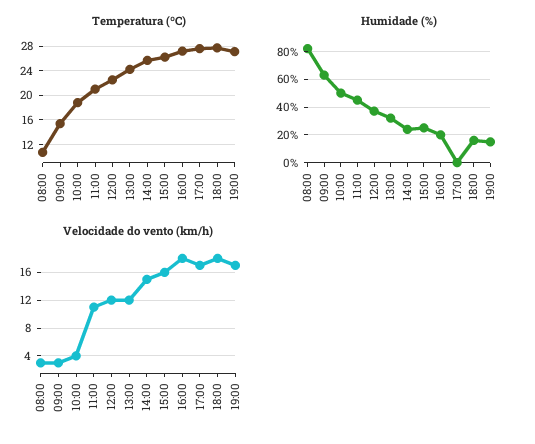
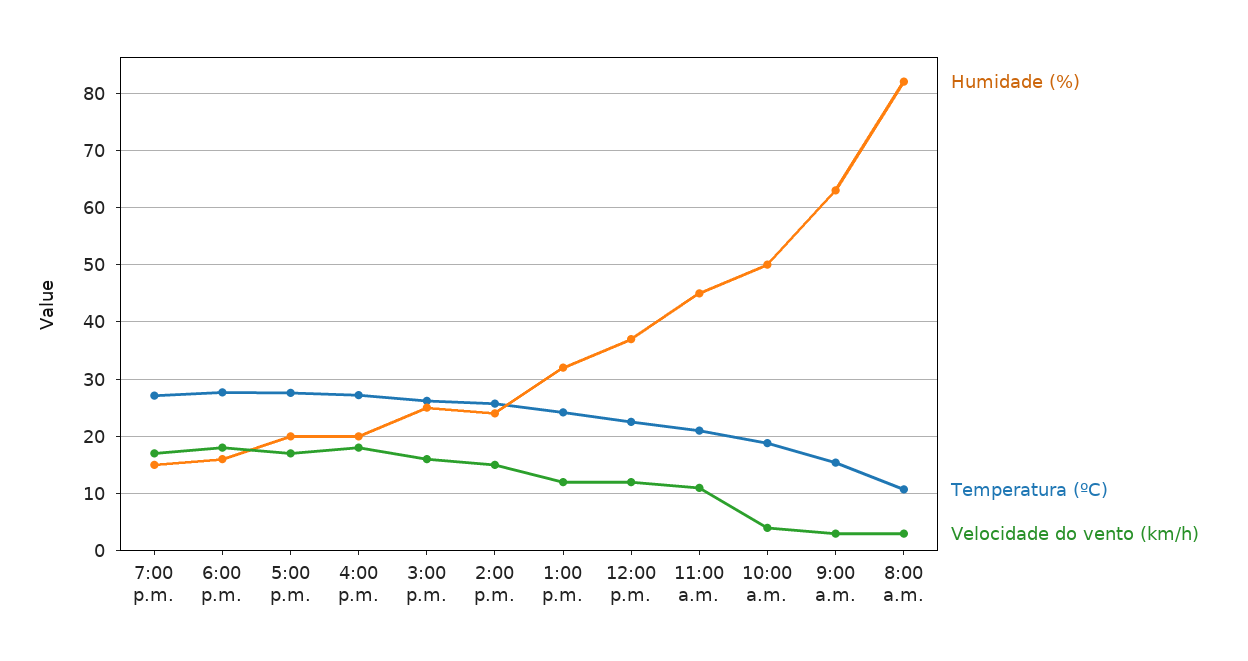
  {
    "Temperatura (ºC)": {
      "08:00": 11,
      "09:00": 15,
      "10:00": 19,
      "11:00": 21,
      "12:00": 23,
      "13:00": 24,
      "14:00": 26,
      "15:00": 26,
      "16:00": 27,
      "17:00": 28,
      "18:00": 28,
      "19:00": 27
    },
    "Humidade (%)": {
      "08:00": 82,
      "09:00": 64,
      "10:00": 50,
      "11:00": 46,
      "12:00": 38,
      "13:00": 32,
      "14:00": 24,
      "15:00": 26,
      "16:00": 20,
-     "17:00": 0,
+     "17:00": 20,
      "18:00": 16,
      "19:00": 16
    },
    "Velocidade do vento (km/h)": {
      "08:00": 3,
      "09:00": 3,
      "10:00": 4,
      "11:00": 11,
      "12:00": 12,
      "13:00": 12,
      "14:00": 15,
      "15:00": 16,
      "16:00": 18,
      "17:00": 17,
      "18:00": 18,
      "19:00": 17
    }
  }

